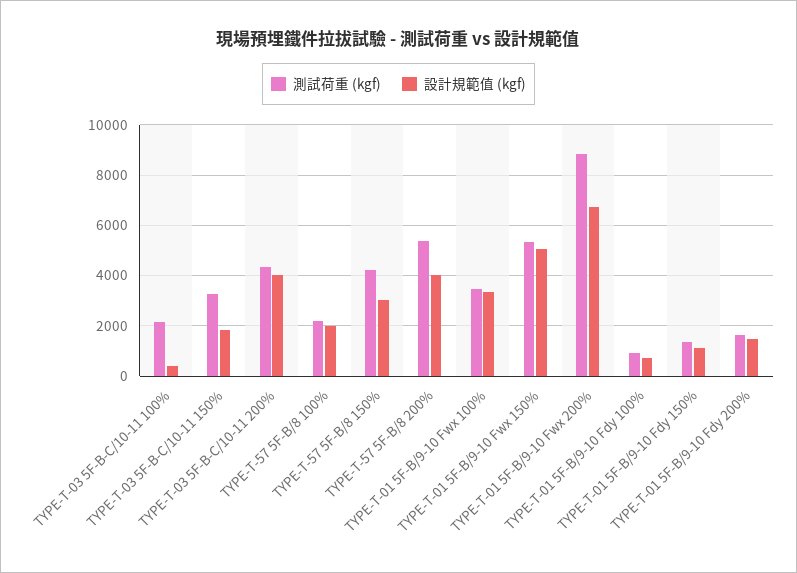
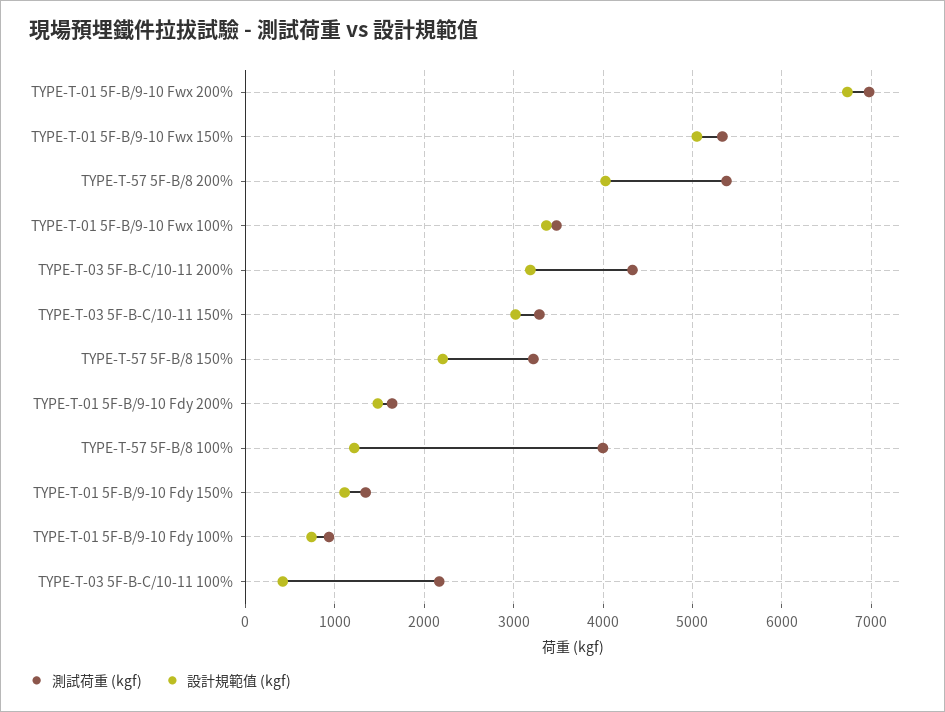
  {
    "測試荷重 (kgf)": {
      "TYPE-T-03 5F-B-C/10-11 100%": 2200,
      "TYPE-T-03 5F-B-C/10-11 150%": 3300,
      "TYPE-T-03 5F-B-C/10-11 200%": 4300,
-     "TYPE-T-57 5F-B/8 100%": 2250,
+     "TYPE-T-57 5F-B/8 100%": 4000,
-     "TYPE-T-57 5F-B/8 150%": 4250,
+     "TYPE-T-57 5F-B/8 150%": 3200,
      "TYPE-T-57 5F-B/8 200%": 5400,
      "TYPE-T-01 5F-B/9-10 Fwx 100%": 3500,
      "TYPE-T-01 5F-B/9-10 Fwx 150%": 5300,
-     "TYPE-T-01 5F-B/9-10 Fwx 200%": 8750,
+     "TYPE-T-01 5F-B/9-10 Fwx 200%": 7000,
      "TYPE-T-01 5F-B/9-10 Fdy 100%": 900,
      "TYPE-T-01 5F-B/9-10 Fdy 150%": 1300,
      "TYPE-T-01 5F-B/9-10 Fdy 200%": 1600
    },
    "設計規範值 (kgf)": {
      "TYPE-T-03 5F-B-C/10-11 100%": 400,
-     "TYPE-T-03 5F-B-C/10-11 150%": 1750,
+     "TYPE-T-03 5F-B-C/10-11 150%": 3000,
-     "TYPE-T-03 5F-B-C/10-11 200%": 4000,
+     "TYPE-T-03 5F-B-C/10-11 200%": 3200,
-     "TYPE-T-57 5F-B/8 100%": 2000,
+     "TYPE-T-57 5F-B/8 100%": 1200,
-     "TYPE-T-57 5F-B/8 150%": 3000,
+     "TYPE-T-57 5F-B/8 150%": 2200,
      "TYPE-T-57 5F-B/8 200%": 4000,
      "TYPE-T-01 5F-B/9-10 Fwx 100%": 3400,
      "TYPE-T-01 5F-B/9-10 Fwx 150%": 5000,
      "TYPE-T-01 5F-B/9-10 Fwx 200%": 6700,
      "TYPE-T-01 5F-B/9-10 Fdy 100%": 700,
      "TYPE-T-01 5F-B/9-10 Fdy 150%": 1100,
      "TYPE-T-01 5F-B/9-10 Fdy 200%": 1500
    }
  }

